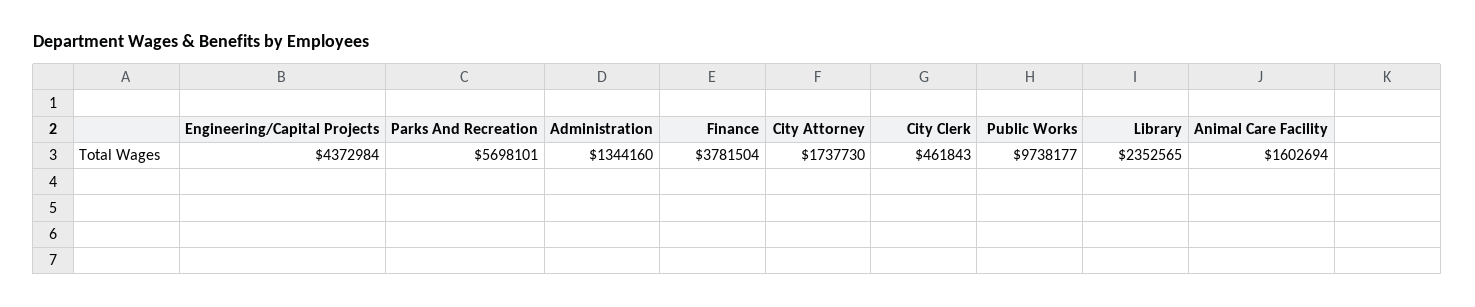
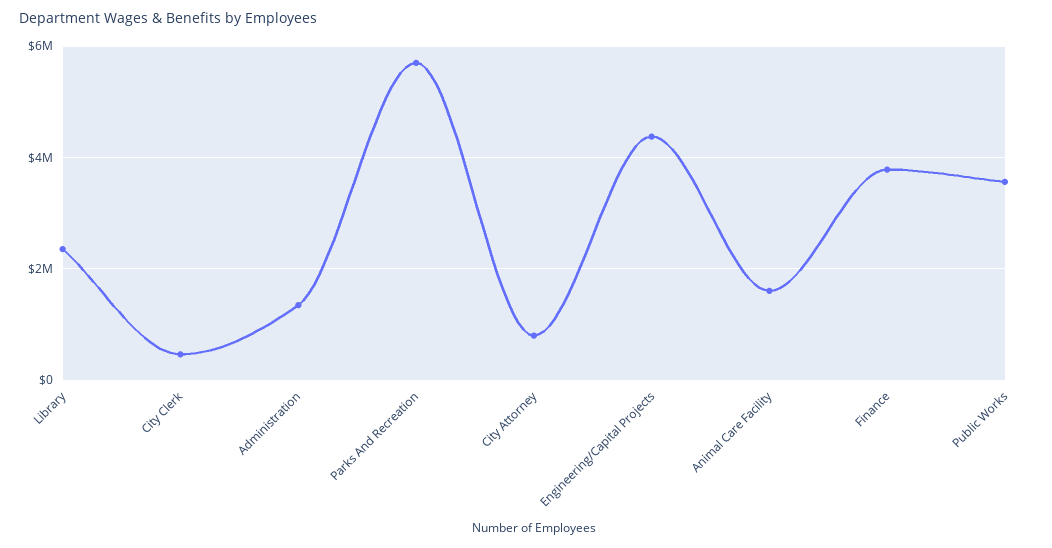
  {
    "Engineering/Capital Projects": 4372984,
    "Parks And Recreation": 5698101,
    "Administration": 1344160,
    "Finance": 3781504,
-   "City Attorney": 1737730,
+   "City Attorney": 800000,
    "City Clerk": 461843,
-   "Public Works": 9738177,
+   "Public Works": 3600000,
    "Library": 2352565,
    "Animal Care Facility": 1602694
  }

